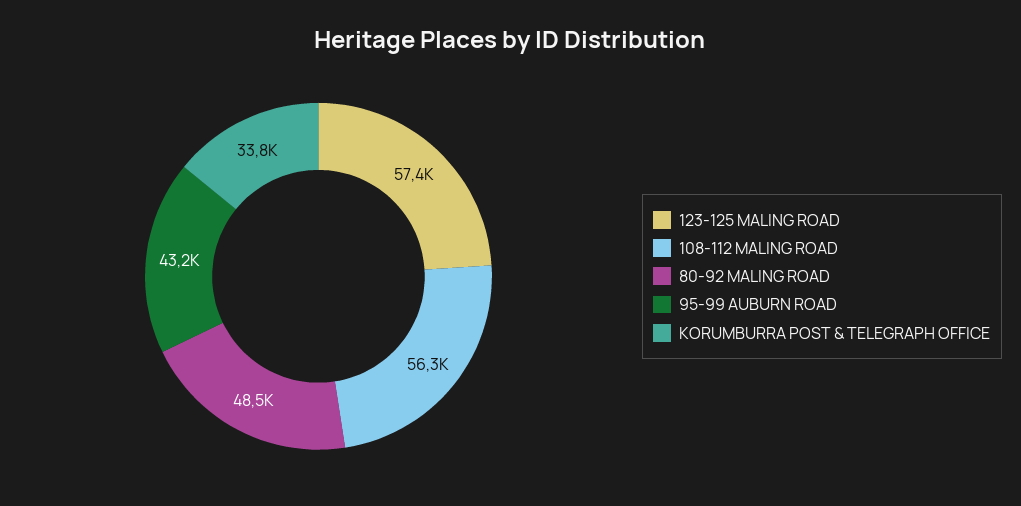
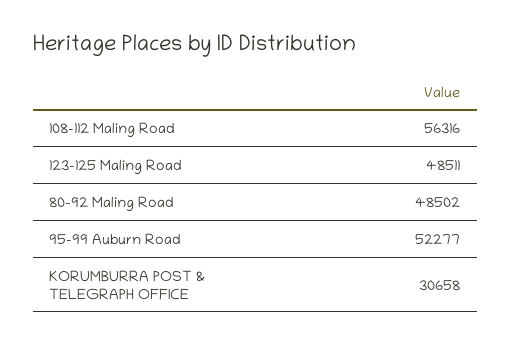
  {
-   "123-125 MALING ROAD": 57400,
+   "123-125 MALING ROAD": 48511,
    "108-112 MALING ROAD": 56316,
    "80-92 MALING ROAD": 48502,
-   "95-99 AUBURN ROAD": 43200,
+   "95-99 AUBURN ROAD": 52277,
-   "KORUMBURRA POST & TELEGRAPH OFFICE": 33800
+   "KORUMBURRA POST & TELEGRAPH OFFICE": 30658
  }

